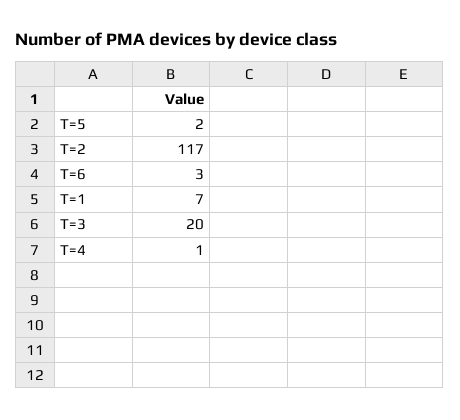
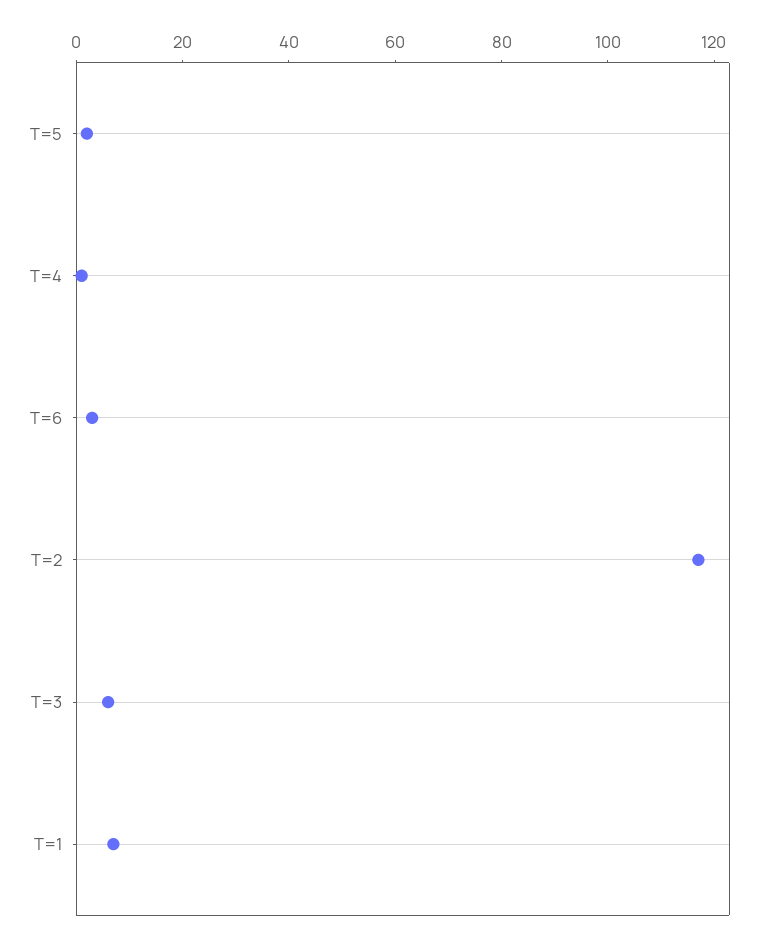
  {
    "T=5": 2,
    "T=2": 117,
    "T=6": 3,
    "T=1": 7,
-   "T=3": 20,
+   "T=3": 5,
    "T=4": 1
  }

